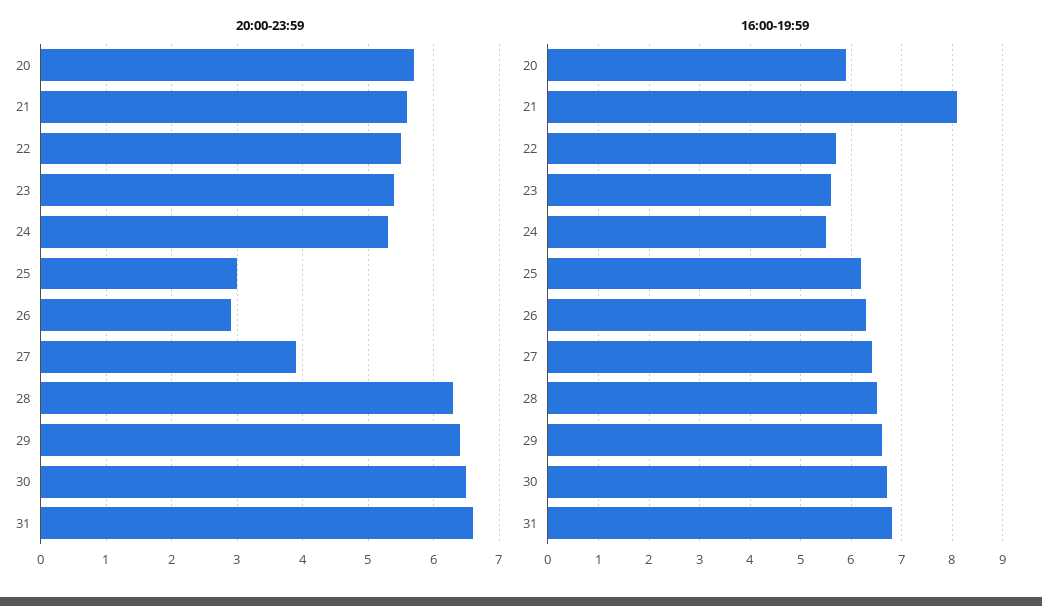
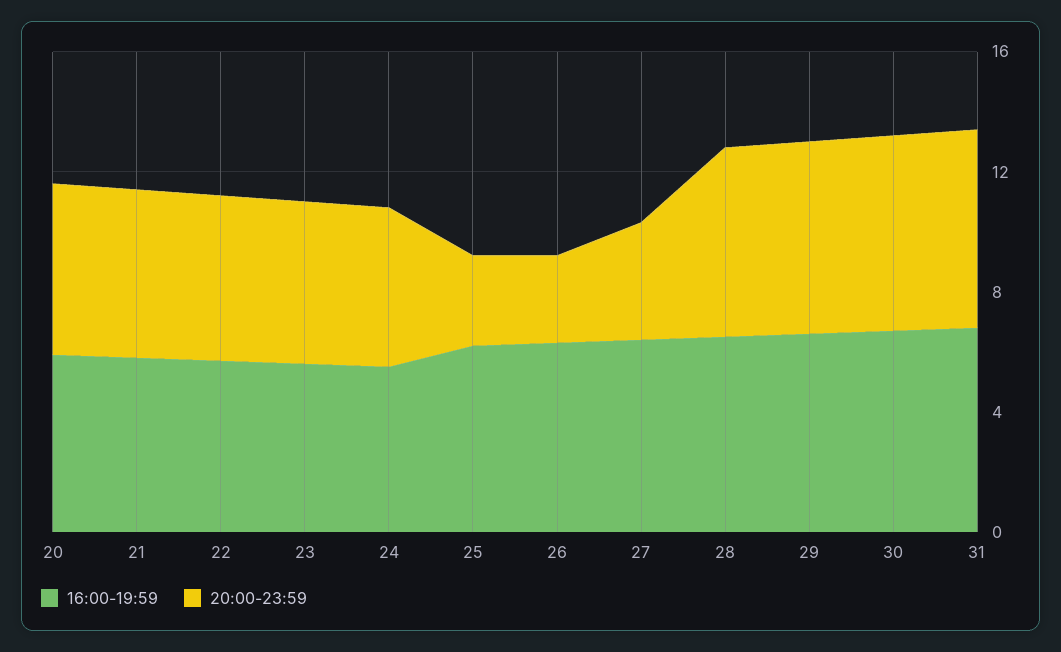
  {
    "20:00-23:59": {
      "20": 5.7,
      "21": 5.6,
      "22": 5.5,
      "23": 5.4,
      "24": 5.3,
      "25": 3,
      "26": 2.9,
      "27": 3.9,
      "28": 6.3,
      "29": 6.4,
      "30": 6.5,
      "31": 6.6
    },
    "16:00-19:59": {
      "20": 6,
-     "21": 8,
+     "21": 6,
      "22": 5.5,
      "23": 5.5,
      "24": 5.5,
      "25": 6,
      "26": 6.5,
      "27": 6.5,
      "28": 6.5,
      "29": 6.5,
      "30": 6.5,
      "31": 7
    }
  }

